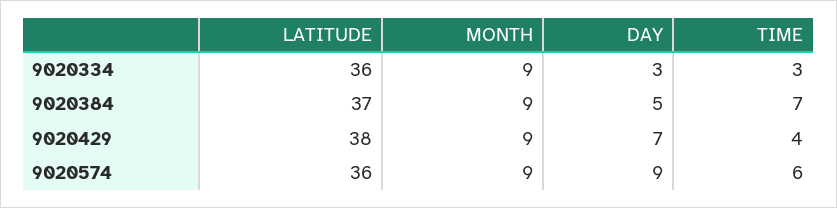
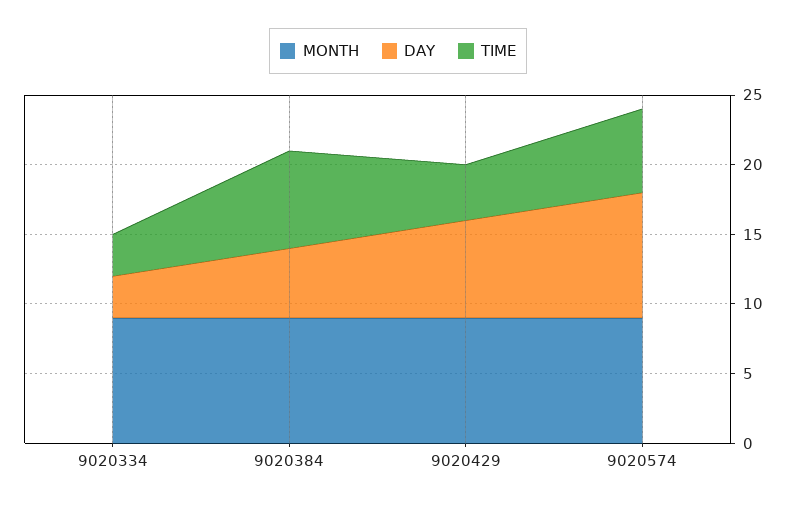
  {
-   "LATITUDE": {
-     "9020334": 36,
-     "9020384": 37,
-     "9020429": 38,
-     "9020574": 36
-   },
    "MONTH": {
      "9020334": 9,
      "9020384": 9,
      "9020429": 9,
      "9020574": 9
    },
    "DAY": {
      "9020334": 3,
      "9020384": 5,
      "9020429": 7,
      "9020574": 9
    },
    "TIME": {
      "9020334": 3,
      "9020384": 7,
      "9020429": 4,
      "9020574": 6
    }
  }

